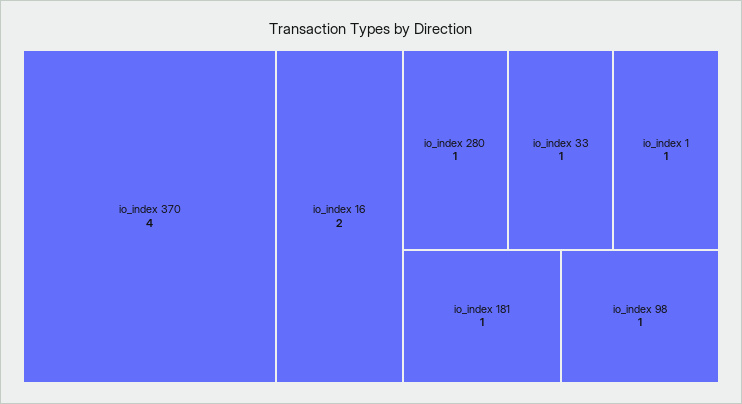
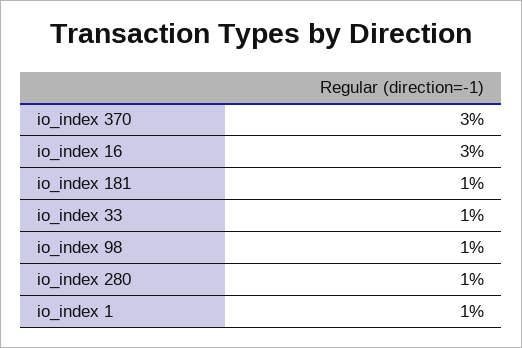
  {
-   "io_index 370": 4,
+   "io_index 370": 3,
-   "io_index 16": 2,
+   "io_index 16": 3,
    "io_index 280": 1,
    "io_index 33": 1,
    "io_index 1": 1,
    "io_index 181": 1,
    "io_index 98": 1
  }

